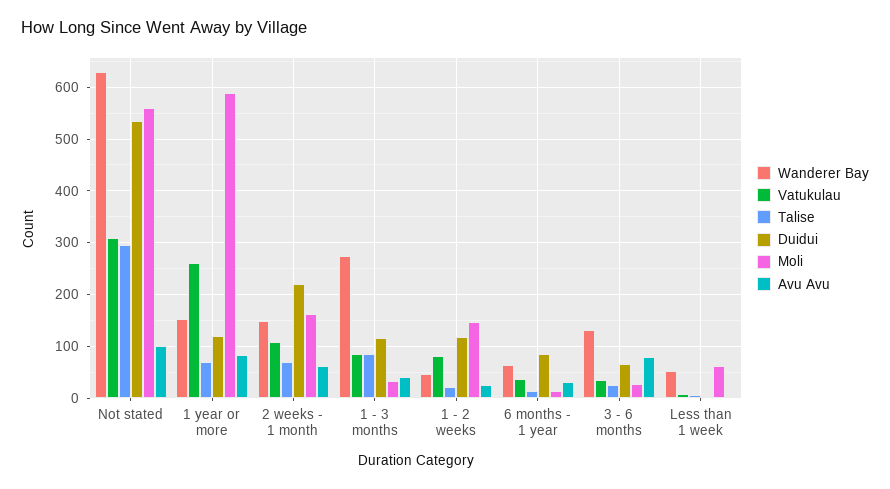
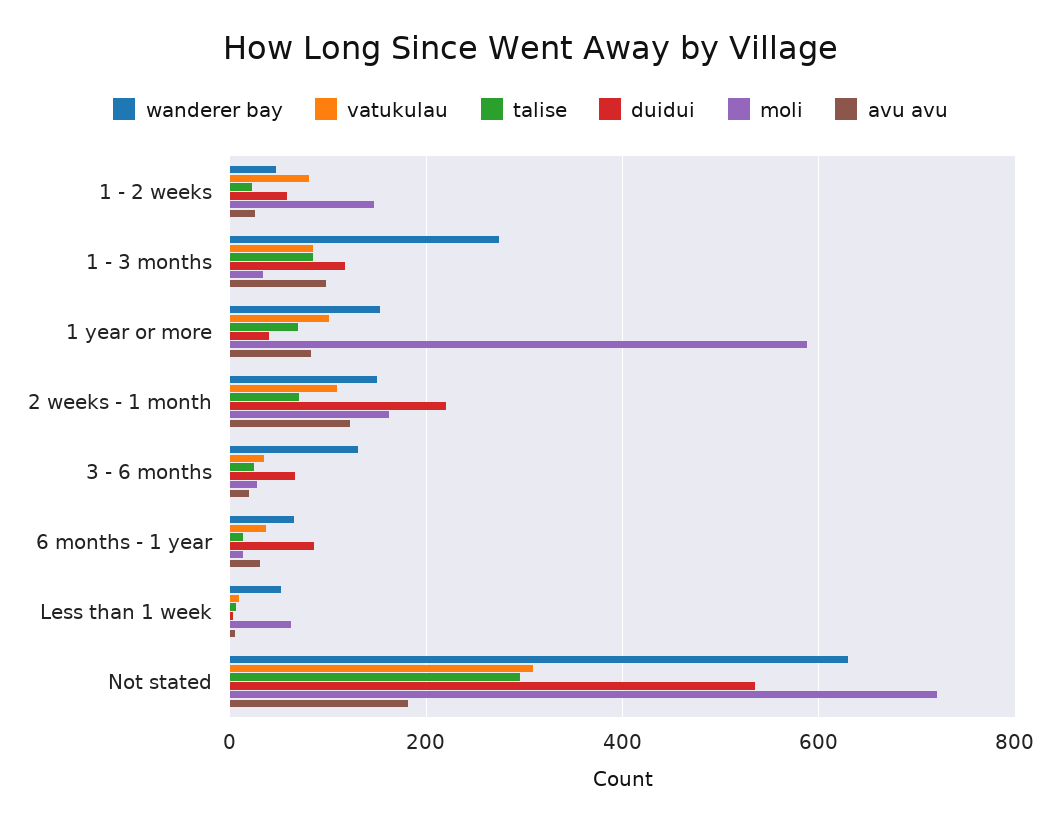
  {
    "Wanderer Bay": {
      "Not stated": 640,
      "1 year or more": 160,
      "2 weeks - 1 month": 160,
      "1 - 3 months": 280,
      "1 - 2 weeks": 40,
      "6 months - 1 year": 60,
      "3 - 6 months": 140,
      "Less than 1 week": 60
    },
    "Vatukulau": {
      "Not stated": 300,
-     "1 year or more": 260,
+     "1 year or more": 100,
      "2 weeks - 1 month": 100,
      "1 - 3 months": 80,
      "1 - 2 weeks": 80,
      "6 months - 1 year": 40,
      "3 - 6 months": 40,
      "Less than 1 week": 0
    },
    "Talise": {
      "Not stated": 300,
      "1 year or more": 80,
      "2 weeks - 1 month": 80,
      "1 - 3 months": 80,
      "1 - 2 weeks": 20,
      "6 months - 1 year": 20,
      "3 - 6 months": 20,
      "Less than 1 week": 0
    },
    "Duidui": {
      "Not stated": 540,
-     "1 year or more": 120,
+     "1 year or more": 40,
      "2 weeks - 1 month": 220,
      "1 - 3 months": 120,
-     "1 - 2 weeks": 120,
+     "1 - 2 weeks": 60,
      "6 months - 1 year": 80,
      "3 - 6 months": 60,
      "Less than 1 week": 0
    },
    "Moli": {
-     "Not stated": 560,
+     "Not stated": 720,
      "1 year or more": 580,
      "2 weeks - 1 month": 160,
      "1 - 3 months": 40,
      "1 - 2 weeks": 140,
      "6 months - 1 year": 20,
      "3 - 6 months": 20,
      "Less than 1 week": 60
    },
    "Avu Avu": {
-     "Not stated": 100,
+     "Not stated": 180,
      "1 year or more": 80,
-     "2 weeks - 1 month": 60,
+     "2 weeks - 1 month": 120,
-     "1 - 3 months": 40,
+     "1 - 3 months": 100,
      "1 - 2 weeks": 20,
      "6 months - 1 year": 40,
-     "3 - 6 months": 80,
+     "3 - 6 months": 20,
      "Less than 1 week": 0
    }
  }

